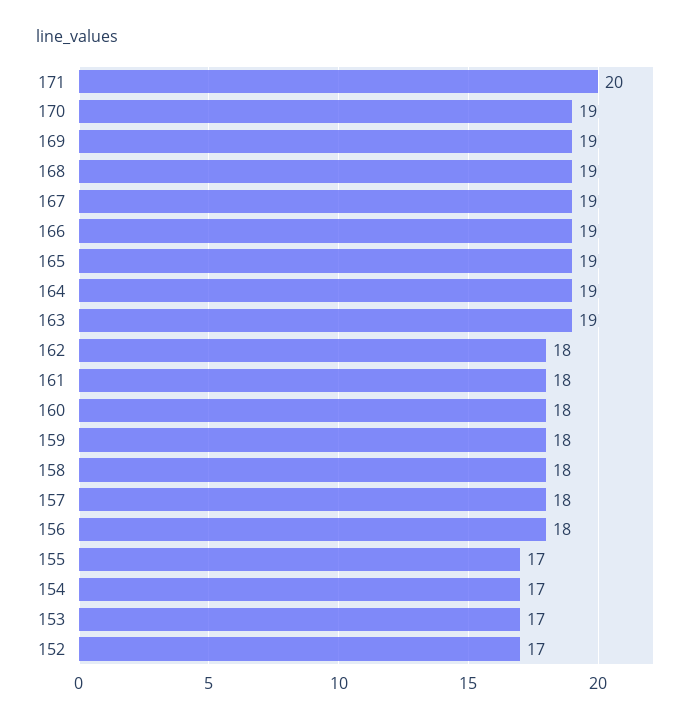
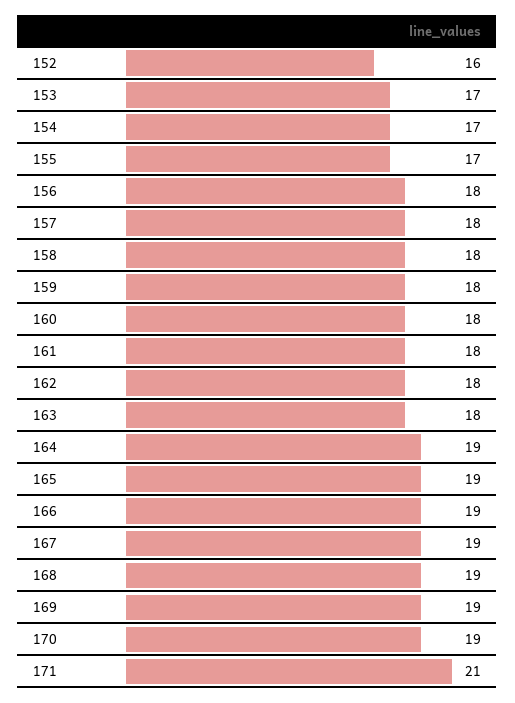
  {
-   "171": 20,
+   "171": 21,
    "170": 19,
    "169": 19,
    "168": 19,
    "167": 19,
    "166": 19,
    "165": 19,
    "164": 19,
-   "163": 19,
+   "163": 18,
    "162": 18,
    "161": 18,
    "160": 18,
    "159": 18,
    "158": 18,
    "157": 18,
    "156": 18,
    "155": 17,
    "154": 17,
    "153": 17,
-   "152": 17
+   "152": 16
  }

